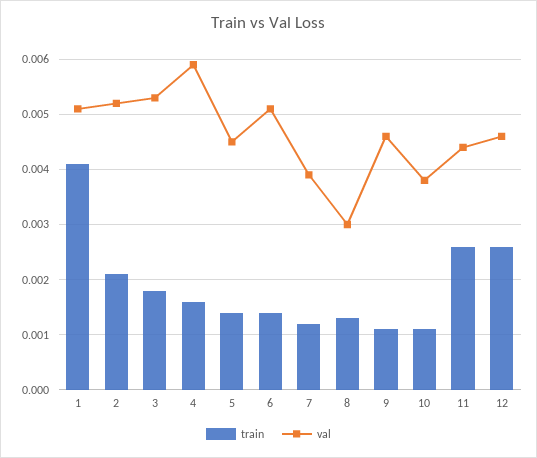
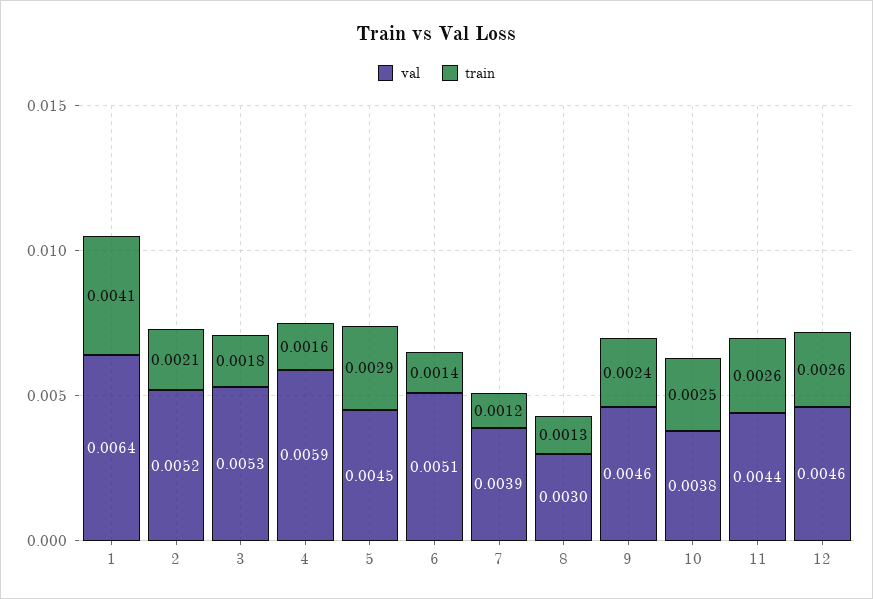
  {
    "train": {
      "1": 0.0041,
      "2": 0.0021,
      "3": 0.0018,
      "4": 0.0016,
-     "5": 0.0015,
+     "5": 0.0029,
      "6": 0.0014,
      "7": 0.0012,
      "8": 0.0013,
-     "9": 0.001,
+     "9": 0.0024,
-     "10": 0.001,
+     "10": 0.0025,
      "11": 0.0026,
      "12": 0.0026
    },
    "val": {
-     "1": 0.005,
+     "1": 0.0064,
      "2": 0.0052,
      "3": 0.0053,
      "4": 0.0059,
      "5": 0.0045,
      "6": 0.0051,
      "7": 0.0039,
      "8": 0.003,
      "9": 0.0046,
      "10": 0.0038,
      "11": 0.0044,
      "12": 0.0046
    }
  }

